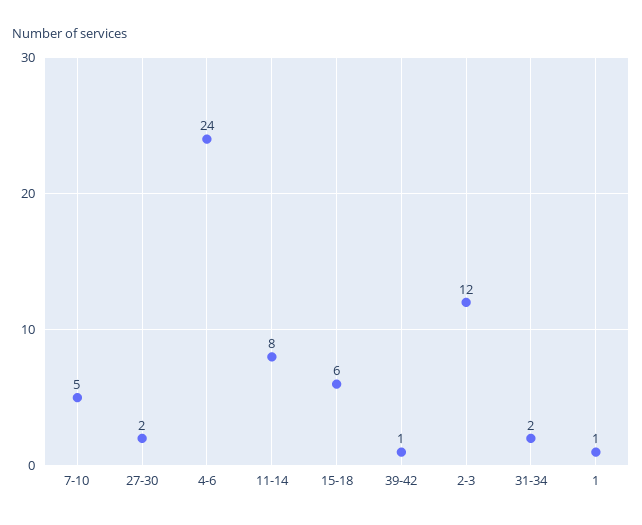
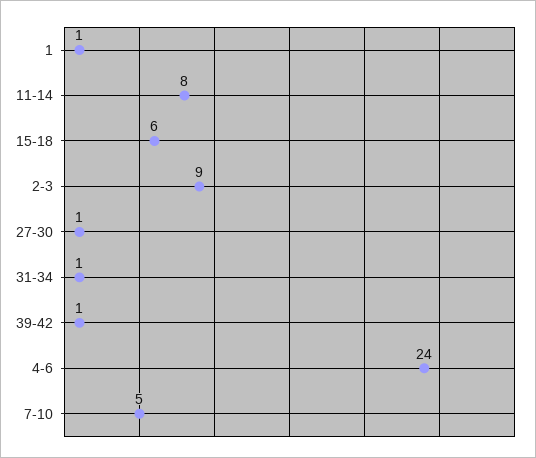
  {
    "7-10": 5,
-   "27-30": 2,
+   "27-30": 1,
    "4-6": 24,
    "11-14": 8,
    "15-18": 6,
    "39-42": 1,
-   "2-3": 12,
+   "2-3": 9,
-   "31-34": 2,
+   "31-34": 1,
    "1": 1
  }

